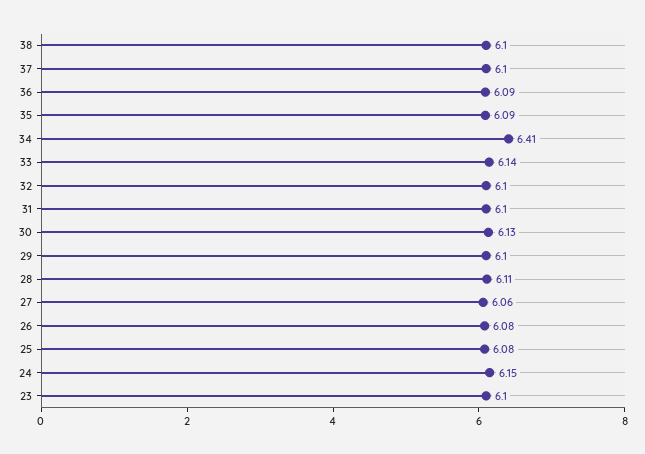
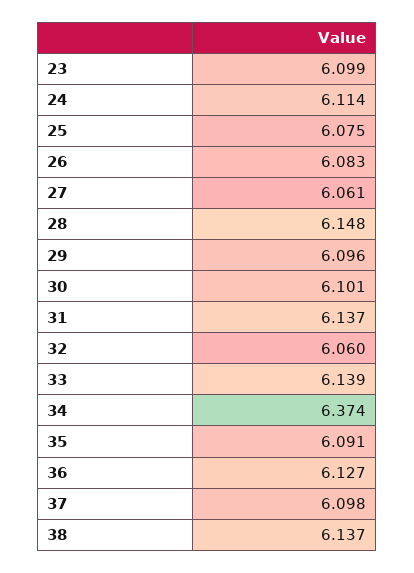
  {
-   "38": 6.1,
+   "38": 6.137,
    "37": 6.098,
-   "36": 6.09,
+   "36": 6.127,
    "35": 6.091,
-   "34": 6.41,
+   "34": 6.374,
    "33": 6.139,
-   "32": 6.1,
+   "32": 6.06,
-   "31": 6.1,
+   "31": 6.137,
-   "30": 6.13,
+   "30": 6.101,
    "29": 6.096,
-   "28": 6.11,
+   "28": 6.148,
    "27": 6.061,
    "26": 6.083,
    "25": 6.075,
-   "24": 6.15,
+   "24": 6.114,
    "23": 6.099
  }

